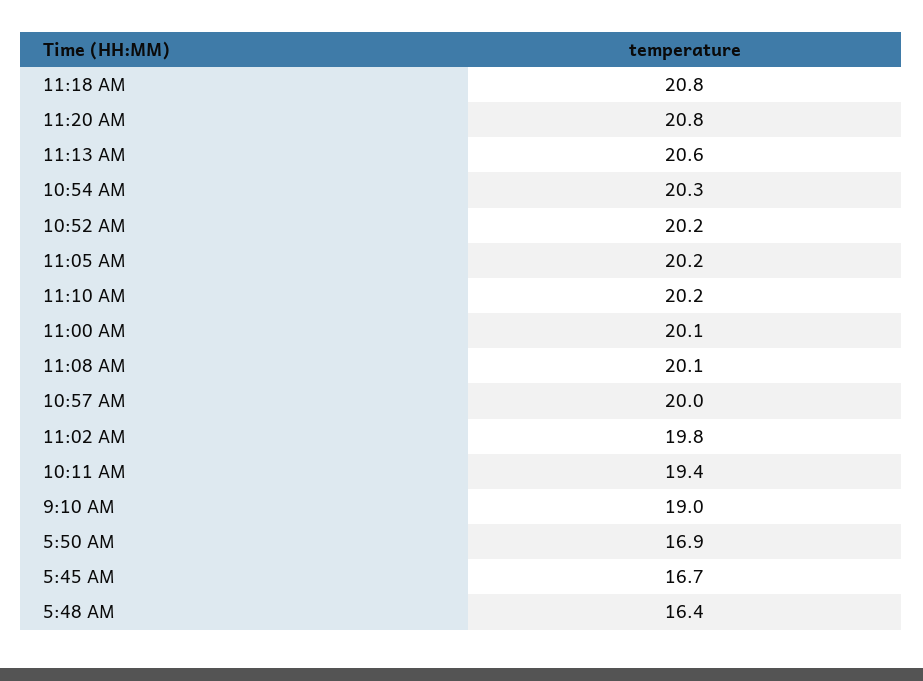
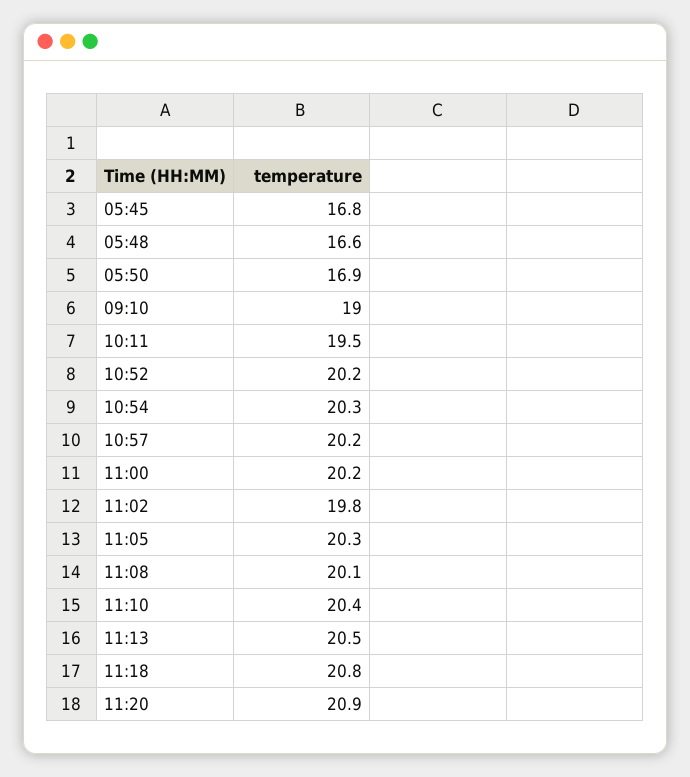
  {
    "11:18 AM": 20.8,
-   "11:20 AM": 20.8,
+   "11:20 AM": 20.9,
-   "11:13 AM": 20.6,
+   "11:13 AM": 20.5,
    "10:54 AM": 20.3,
    "10:52 AM": 20.2,
-   "11:05 AM": 20.2,
+   "11:05 AM": 20.3,
-   "11:10 AM": 20.2,
+   "11:10 AM": 20.4,
-   "11:00 AM": 20.1,
+   "11:00 AM": 20.2,
    "11:08 AM": 20.1,
-   "10:57 AM": 20,
+   "10:57 AM": 20.2,
    "11:02 AM": 19.8,
-   "10:11 AM": 19.4,
+   "10:11 AM": 19.5,
    "9:10 AM": 19,
    "5:50 AM": 16.9,
-   "5:45 AM": 16.7,
+   "5:45 AM": 16.8,
-   "5:48 AM": 16.4
+   "5:48 AM": 16.6
  }

